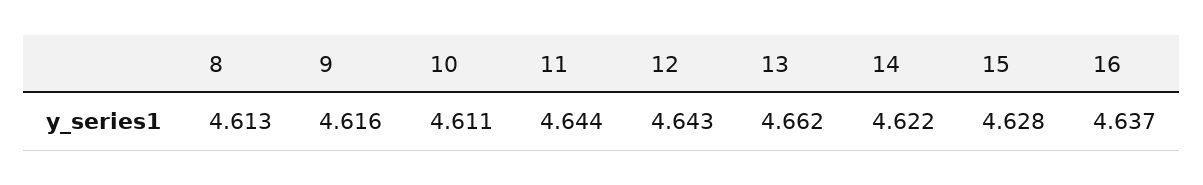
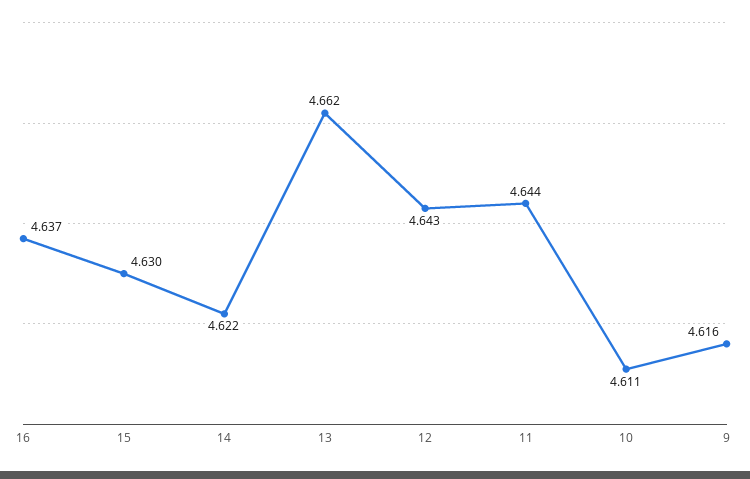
  {
-   "8": 4.613,
    "9": 4.616,
    "10": 4.611,
    "11": 4.644,
    "12": 4.643,
    "13": 4.662,
    "14": 4.622,
-   "15": 4.628,
+   "15": 4.63,
    "16": 4.637
  }

